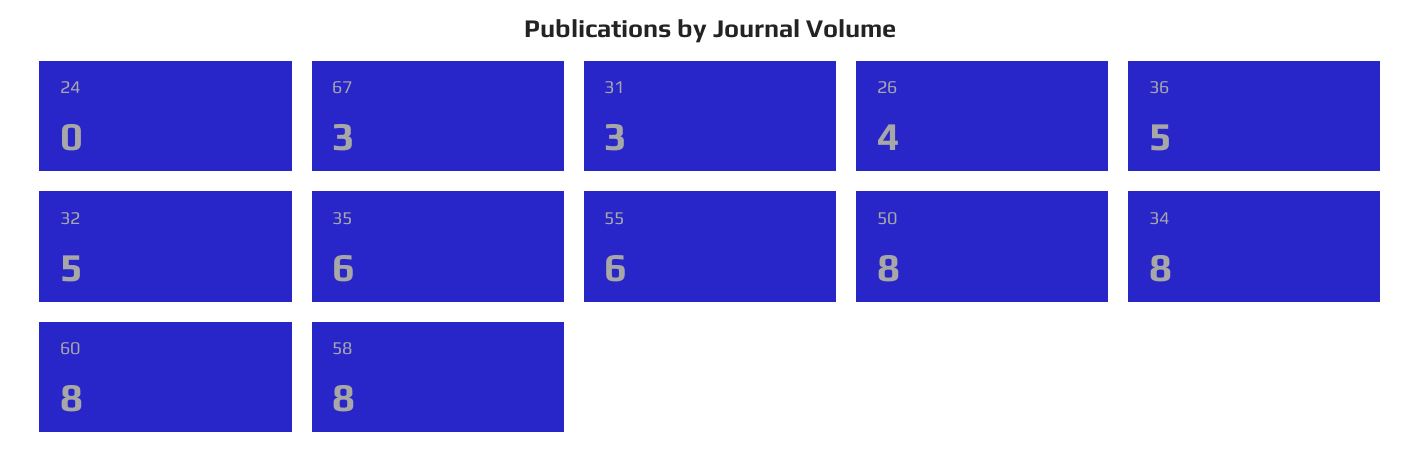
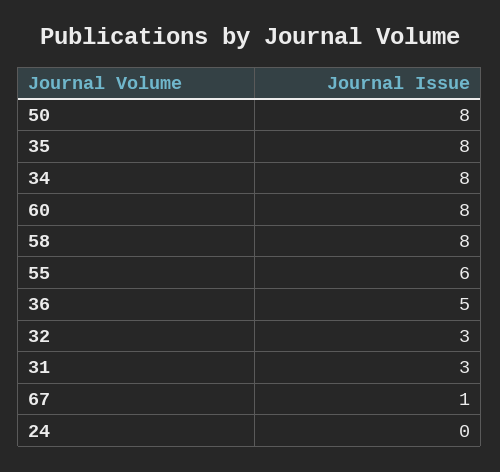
  {
    "24": 0,
-   "67": 3,
+   "67": 1,
    "31": 3,
-   "26": 4,
    "36": 5,
-   "32": 5,
+   "32": 3,
-   "35": 6,
+   "35": 8,
    "55": 6,
    "50": 8,
    "34": 8,
    "60": 8,
    "58": 8
  }

